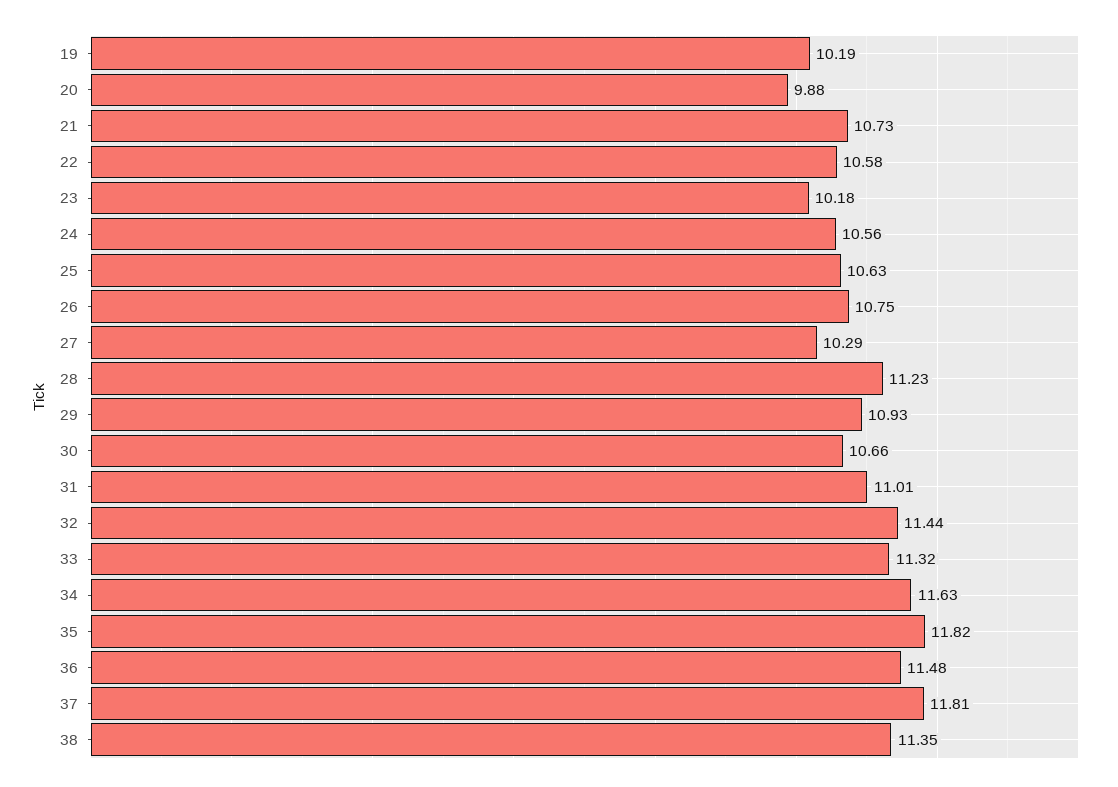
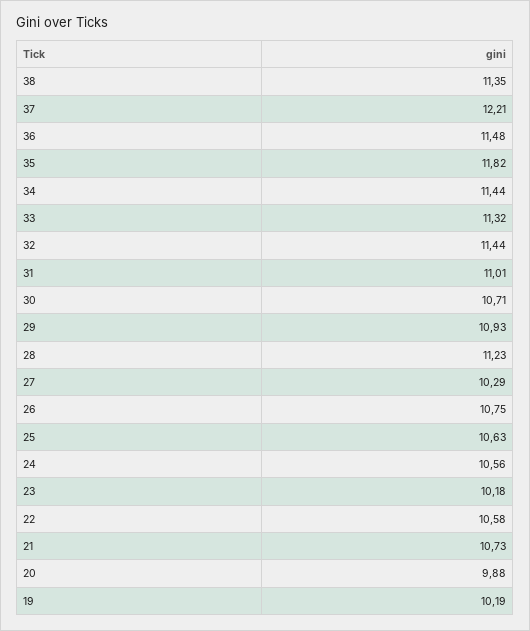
  {
    "19": 10.19,
    "20": 9.88,
    "21": 10.73,
    "22": 10.58,
    "23": 10.18,
    "24": 10.56,
    "25": 10.63,
    "26": 10.75,
    "27": 10.29,
    "28": 11.23,
    "29": 10.93,
-   "30": 10.66,
+   "30": 10.71,
    "31": 11.01,
    "32": 11.44,
    "33": 11.32,
-   "34": 11.63,
+   "34": 11.44,
    "35": 11.82,
    "36": 11.48,
-   "37": 11.81,
+   "37": 12.21,
    "38": 11.35
  }

